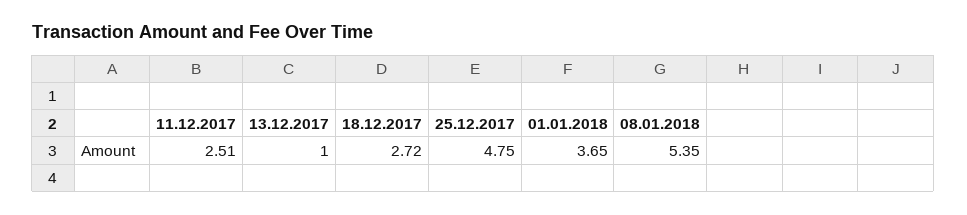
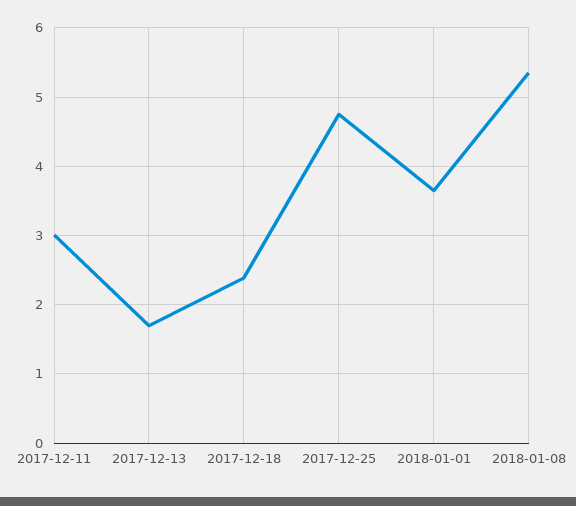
  {
-   "11.12.2017": 2.51,
+   "11.12.2017": 3,
-   "13.12.2017": 1,
+   "13.12.2017": 1.7,
-   "18.12.2017": 2.72,
+   "18.12.2017": 2.4,
    "25.12.2017": 4.75,
    "01.01.2018": 3.65,
    "08.01.2018": 5.35
  }

